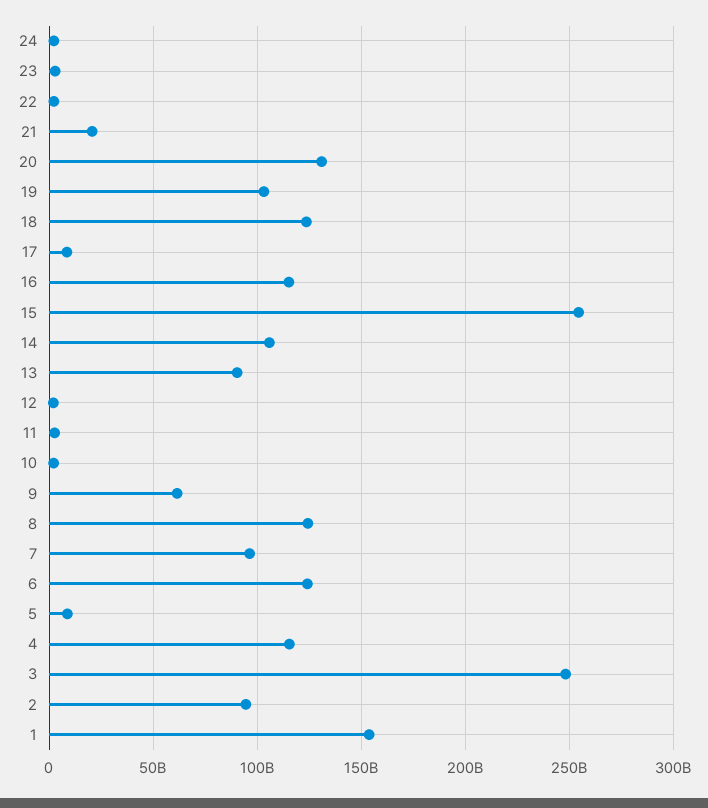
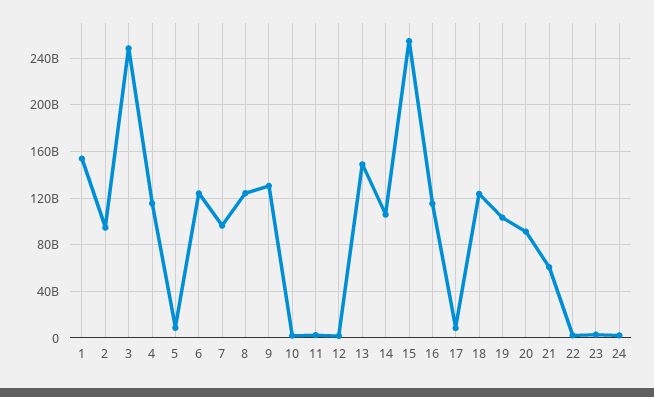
  {
    "24": 0,
    "23": 5000000000,
    "22": 0,
-   "21": 20000000000,
+   "21": 60000000000,
-   "20": 130000000000,
+   "20": 90000000000,
    "19": 105000000000,
    "18": 125000000000,
    "17": 10000000000,
    "16": 115000000000,
    "15": 255000000000,
    "14": 105000000000,
-   "13": 90000000000,
+   "13": 150000000000,
    "12": 0,
    "11": 5000000000,
    "10": 0,
-   "9": 60000000000,
+   "9": 130000000000,
    "8": 125000000000,
    "7": 95000000000,
    "6": 125000000000,
    "5": 10000000000,
    "4": 115000000000,
    "3": 250000000000,
    "2": 95000000000,
    "1": 155000000000
  }

